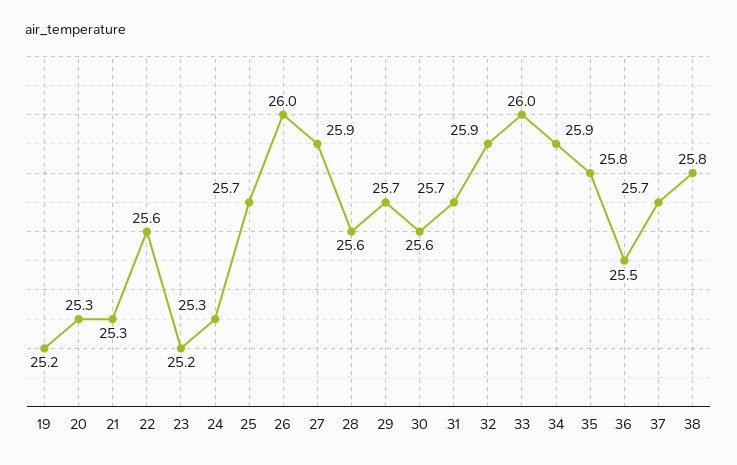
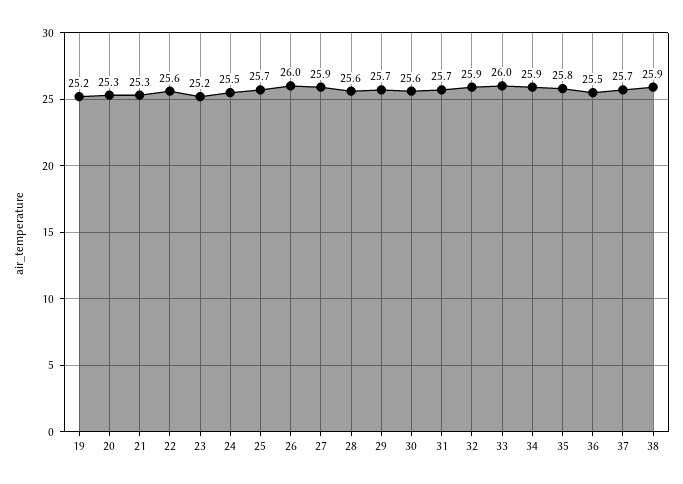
  {
    "19": 25.2,
    "20": 25.3,
    "21": 25.3,
    "22": 25.6,
    "23": 25.2,
-   "24": 25.3,
+   "24": 25.5,
    "25": 25.7,
    "26": 26,
    "27": 25.9,
    "28": 25.6,
    "29": 25.7,
    "30": 25.6,
    "31": 25.7,
    "32": 25.9,
    "33": 26,
    "34": 25.9,
    "35": 25.8,
    "36": 25.5,
    "37": 25.7,
-   "38": 25.8
+   "38": 25.9
  }

